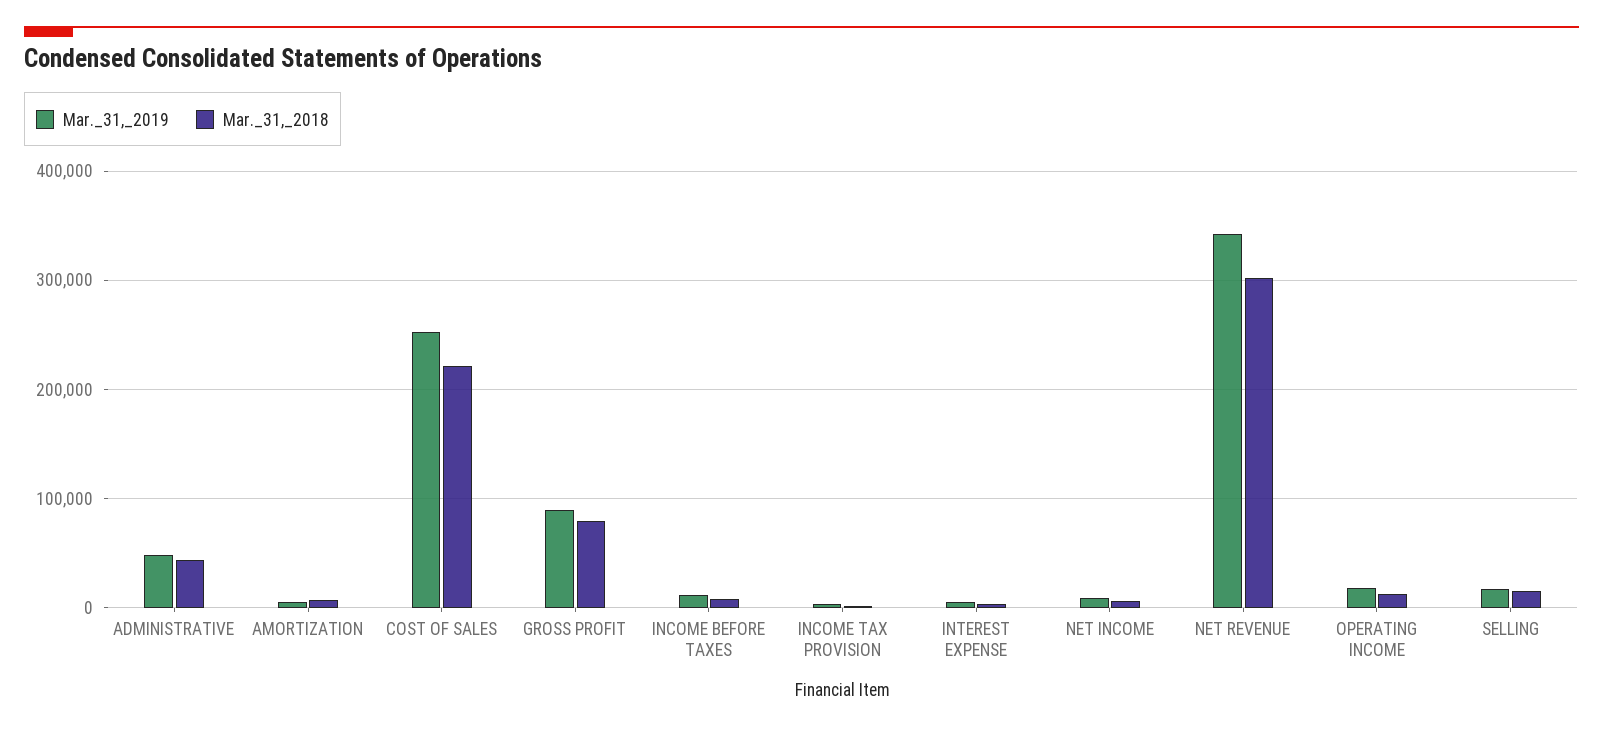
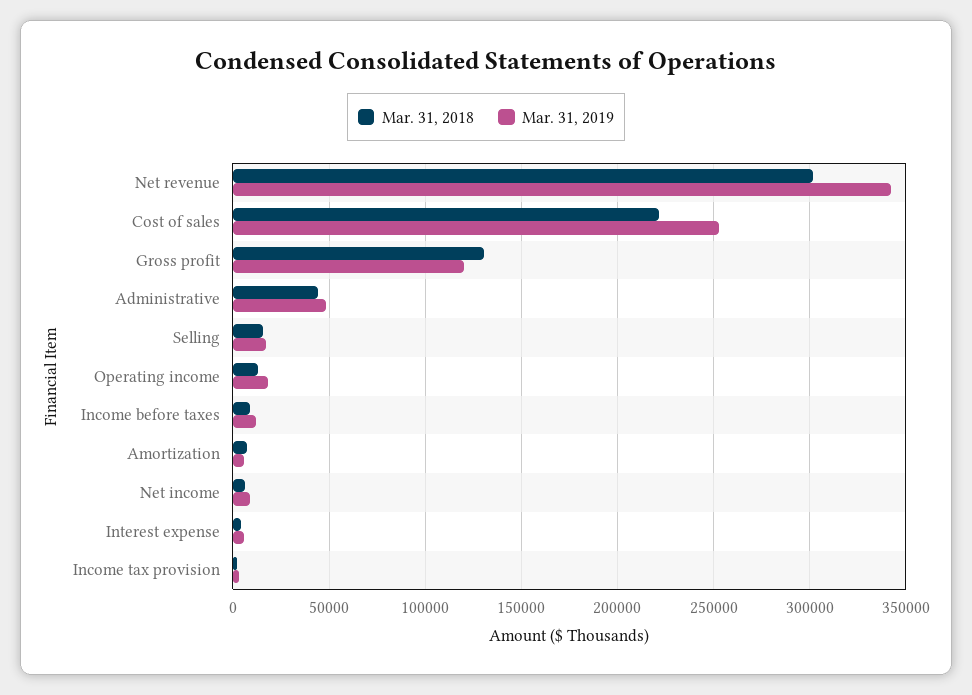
  {
    "Mar._31,_2019": {
      "ADMINISTRATIVE": 50000,
      "AMORTIZATION": 5000,
      "COST OF SALES": 255000,
-     "GROSS PROFIT": 90000,
+     "GROSS PROFIT": 120000,
      "INCOME BEFORE TAXES": 10000,
      "INCOME TAX PROVISION": 5000,
      "INTEREST EXPENSE": 5000,
      "NET INCOME": 10000,
      "NET REVENUE": 340000,
      "OPERATING INCOME": 20000,
      "SELLING": 15000
    },
    "Mar._31,_2018": {
      "ADMINISTRATIVE": 45000,
      "AMORTIZATION": 5000,
      "COST OF SALES": 220000,
-     "GROSS PROFIT": 80000,
+     "GROSS PROFIT": 130000,
      "INCOME BEFORE TAXES": 10000,
      "INCOME TAX PROVISION": 0,
      "INTEREST EXPENSE": 5000,
      "NET INCOME": 5000,
      "NET REVENUE": 300000,
      "OPERATING INCOME": 15000,
      "SELLING": 15000
    }
  }

